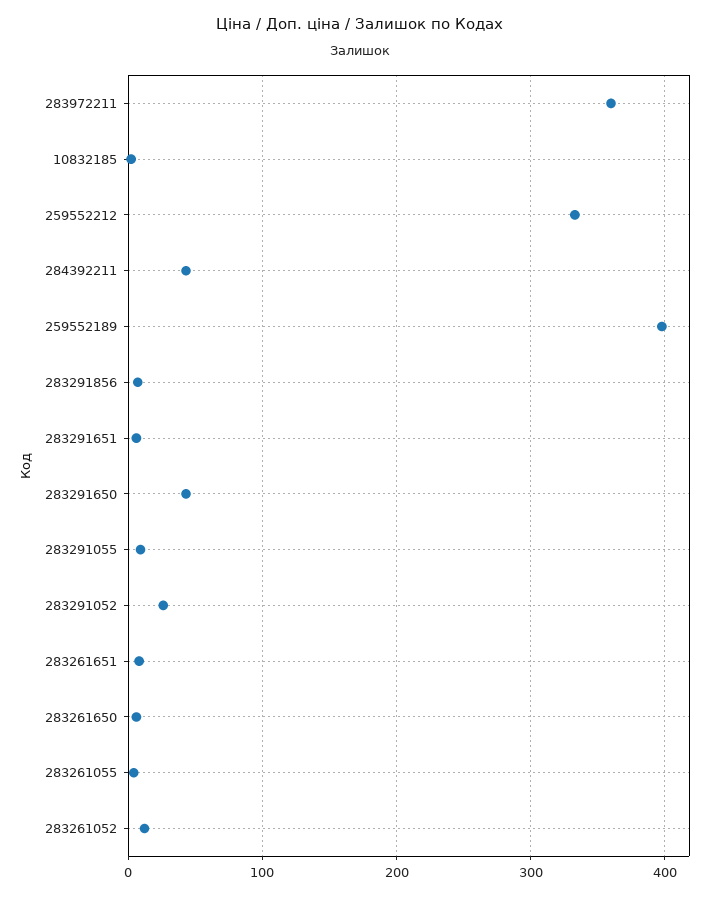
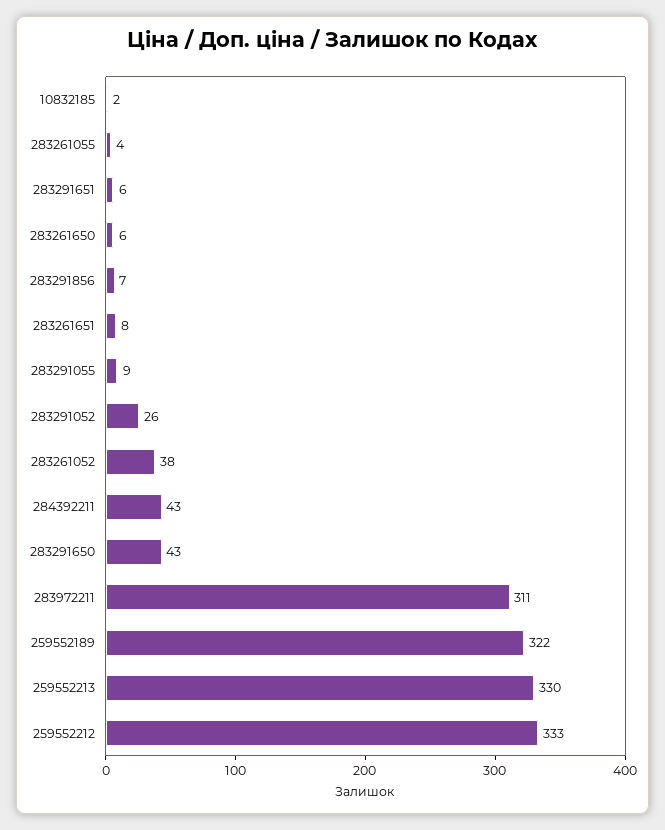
  {
-   "283972211": 360,
+   "283972211": 311,
    "10832185": 2,
    "259552212": 333,
    "284392211": 43,
-   "259552189": 400,
+   "259552189": 322,
    "283291856": 7,
    "283291651": 6,
    "283291650": 43,
    "283291055": 9,
    "283291052": 26,
    "283261651": 8,
    "283261650": 6,
    "283261055": 4,
-   "283261052": 10
+   "283261052": 38,
+   "259552213": 330
  }

